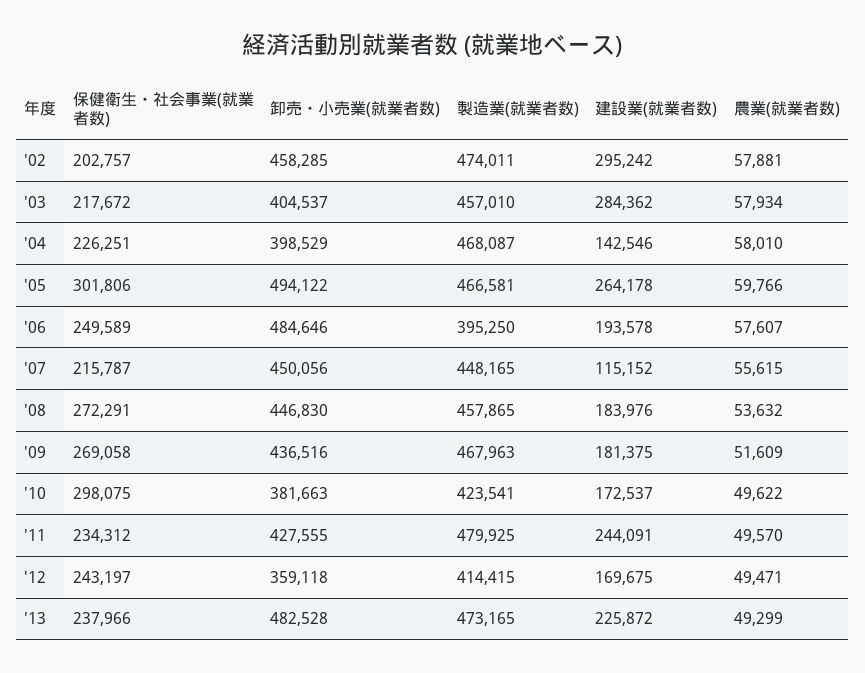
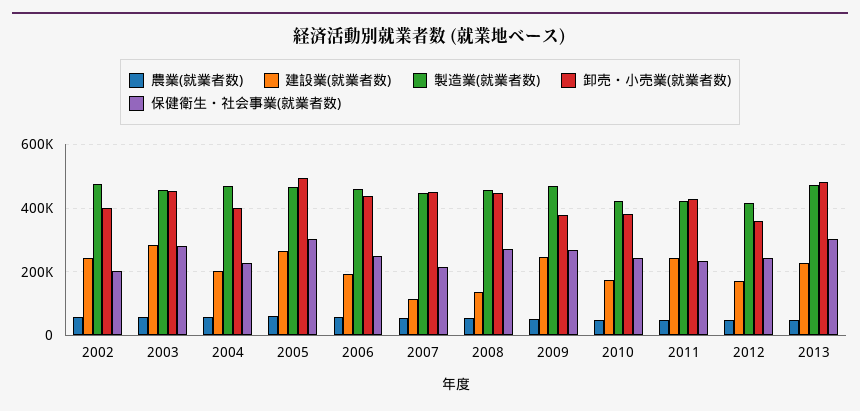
  {
    "保健衛生・社会事業(就業者数)": {
      "'02": 202757,
-     "'03": 217672,
+     "'03": 280000,
      "'04": 226251,
      "'05": 301806,
      "'06": 249589,
      "'07": 215787,
      "'08": 272291,
      "'09": 269058,
-     "'10": 298075,
+     "'10": 240000,
      "'11": 234312,
      "'12": 243197,
-     "'13": 237966
+     "'13": 300000
    },
    "卸売・小売業(就業者数)": {
-     "'02": 458285,
+     "'02": 400000,
-     "'03": 404537,
+     "'03": 460000,
      "'04": 398529,
      "'05": 494122,
-     "'06": 484646,
+     "'06": 440000,
      "'07": 450056,
      "'08": 446830,
-     "'09": 436516,
+     "'09": 380000,
      "'10": 381663,
      "'11": 427555,
      "'12": 359118,
      "'13": 482528
    },
    "製造業(就業者数)": {
      "'02": 474011,
      "'03": 457010,
      "'04": 468087,
      "'05": 466581,
-     "'06": 395250,
+     "'06": 460000,
      "'07": 448165,
      "'08": 457865,
      "'09": 467963,
      "'10": 423541,
-     "'11": 479925,
+     "'11": 420000,
      "'12": 414415,
      "'13": 473165
    },
    "建設業(就業者数)": {
-     "'02": 295242,
+     "'02": 240000,
      "'03": 284362,
-     "'04": 142546,
+     "'04": 200000,
      "'05": 264178,
      "'06": 193578,
      "'07": 115152,
-     "'08": 183976,
+     "'08": 140000,
-     "'09": 181375,
+     "'09": 240000,
      "'10": 172537,
      "'11": 244091,
      "'12": 169675,
      "'13": 225872
    },
    "農業(就業者数)": {
      "'02": 57881,
      "'03": 57934,
      "'04": 58010,
      "'05": 59766,
      "'06": 57607,
      "'07": 55615,
      "'08": 53632,
      "'09": 51609,
      "'10": 49622,
      "'11": 49570,
      "'12": 49471,
      "'13": 49299
    }
  }

